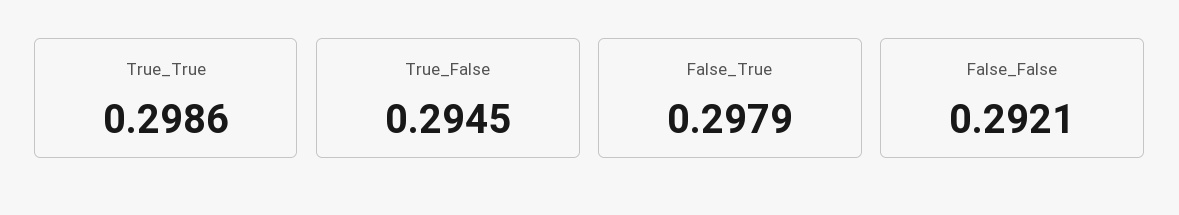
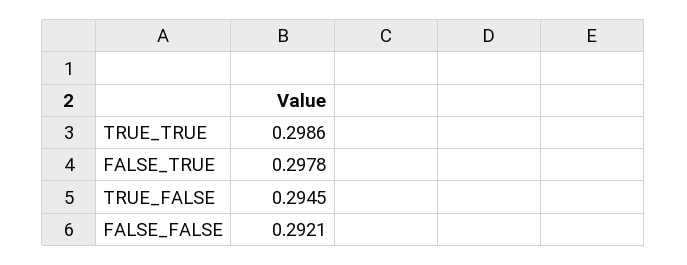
  {
    "True_True": 0.2986,
    "True_False": 0.2945,
-   "False_True": 0.2979,
+   "False_True": 0.2978,
    "False_False": 0.2921
  }

